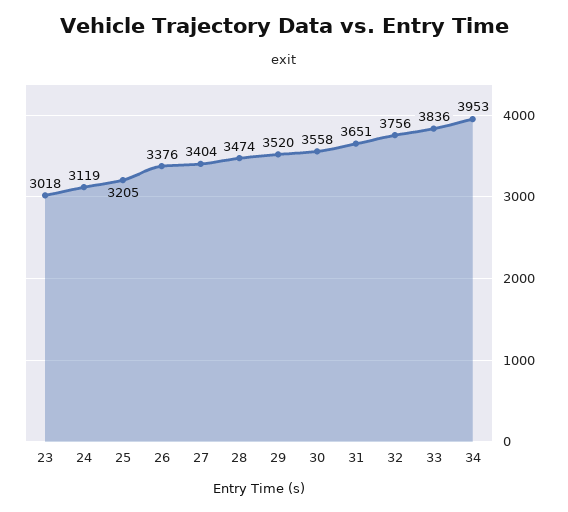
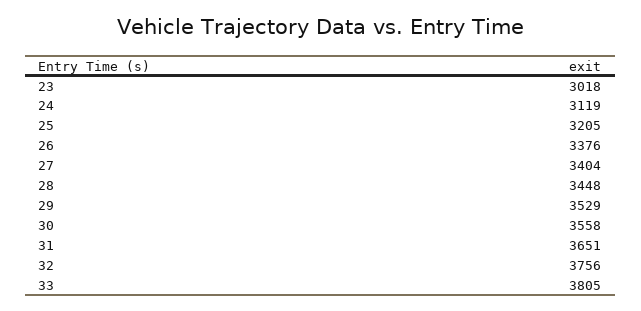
  {
    "23": 3018,
    "24": 3119,
    "25": 3205,
    "26": 3376,
    "27": 3404,
-   "28": 3474,
+   "28": 3448,
-   "29": 3520,
+   "29": 3529,
    "30": 3558,
    "31": 3651,
    "32": 3756,
-   "33": 3836,
+   "33": 3805
-   "34": 3953
  }

